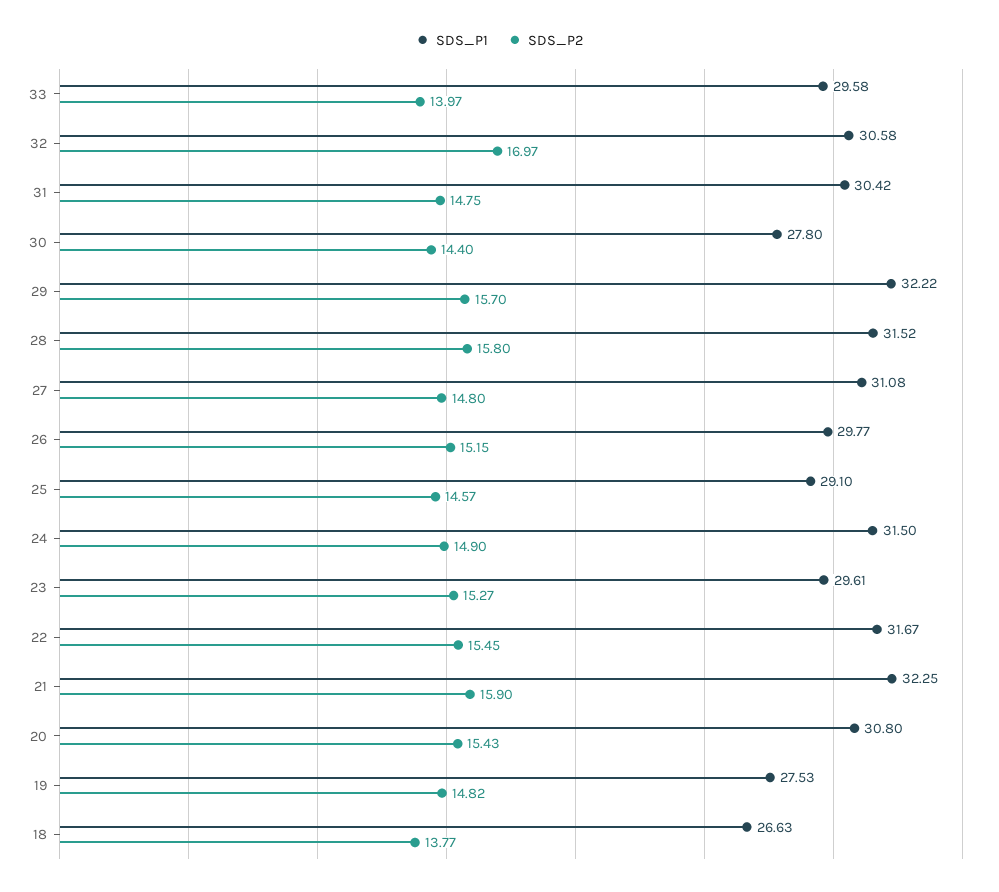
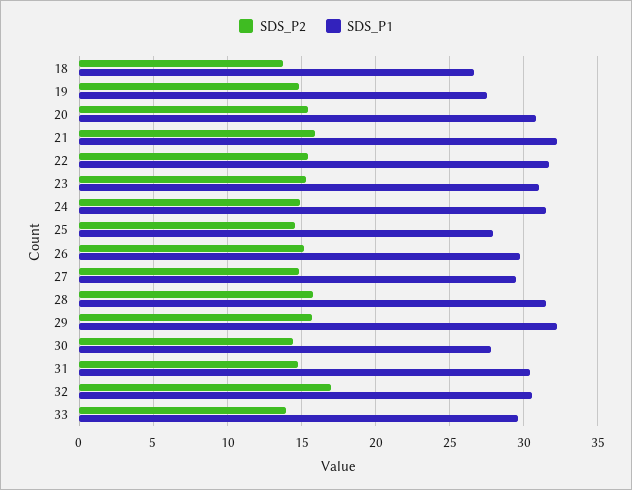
  {
    "SDS_P1": {
      "33": 29.58,
      "32": 30.58,
      "31": 30.42,
      "30": 27.8,
      "29": 32.22,
      "28": 31.52,
-     "27": 31.08,
+     "27": 29.5,
      "26": 29.77,
-     "25": 29.1,
+     "25": 28,
      "24": 31.5,
-     "23": 29.61,
+     "23": 31,
      "22": 31.67,
      "21": 32.25,
      "20": 30.8,
      "19": 27.53,
      "18": 26.63
    },
    "SDS_P2": {
      "33": 13.97,
      "32": 16.97,
      "31": 14.75,
      "30": 14.4,
      "29": 15.7,
      "28": 15.8,
      "27": 14.8,
      "26": 15.15,
      "25": 14.57,
      "24": 14.9,
      "23": 15.27,
      "22": 15.45,
      "21": 15.9,
      "20": 15.43,
      "19": 14.82,
      "18": 13.77
    }
  }

